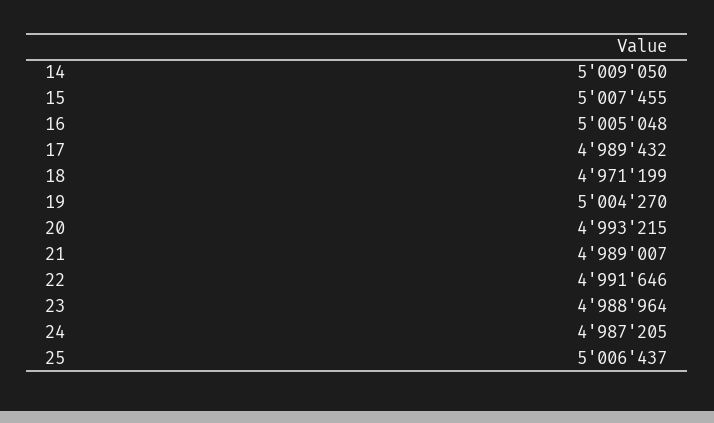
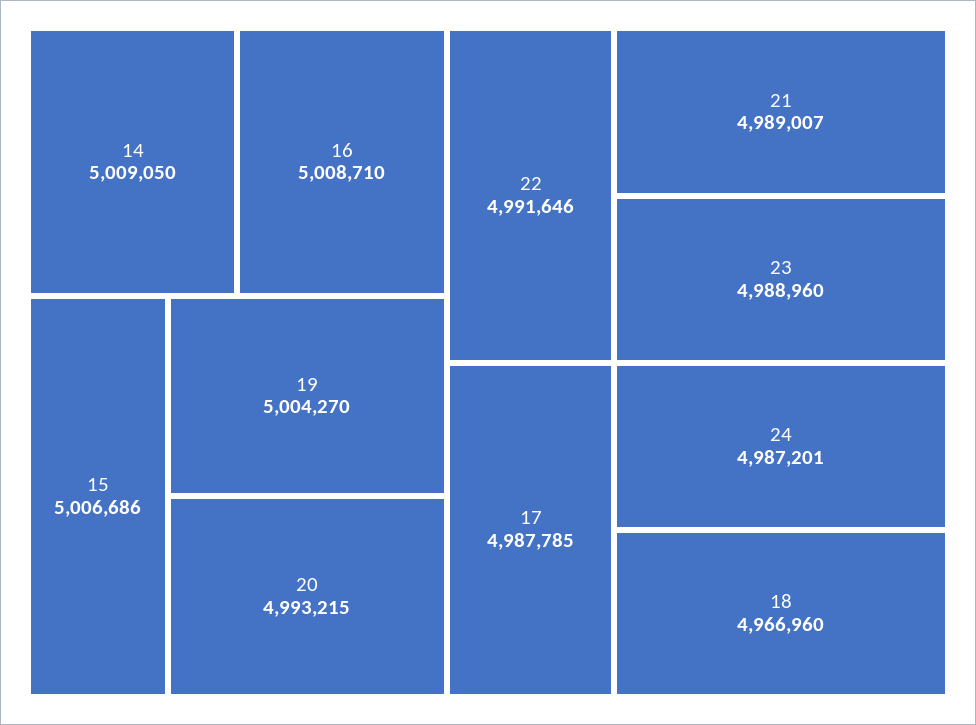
  {
    "14": 5009050,
-   "15": 5007455,
+   "15": 5006686,
-   "16": 5005048,
+   "16": 5008710,
-   "17": 4989432,
+   "17": 4987785,
-   "18": 4971199,
+   "18": 4966960,
    "19": 5004270,
    "20": 4993215,
    "21": 4989007,
    "22": 4991646,
-   "23": 4988964,
+   "23": 4988960,
-   "24": 4987205,
+   "24": 4987201
-   "25": 5006437
  }

